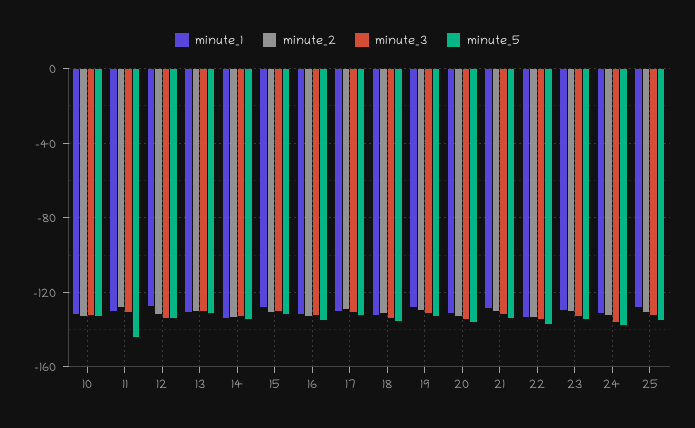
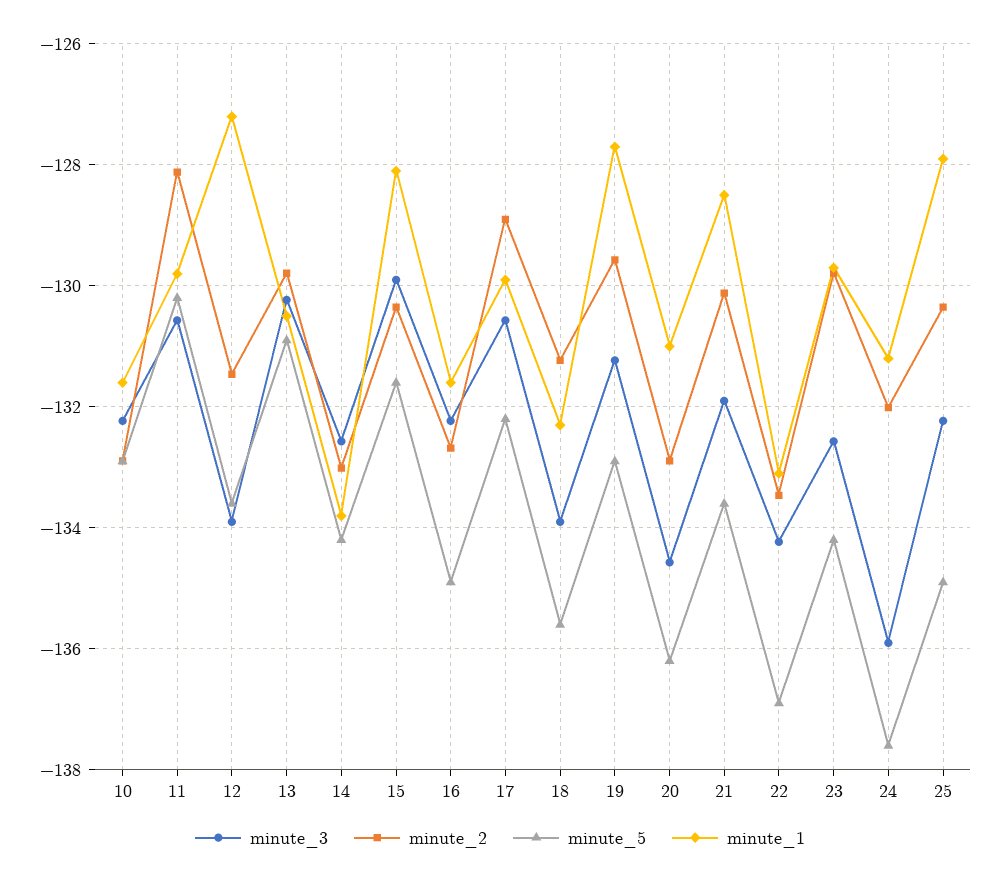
  {
    "minute_1": {
      "10": -131.6,
      "11": -129.8,
      "12": -127.2,
      "13": -130.6,
      "14": -133.8,
      "15": -128.2,
      "16": -131.6,
      "17": -130,
      "18": -132.4,
      "19": -127.8,
      "20": -131,
      "21": -128.6,
      "22": -133.2,
      "23": -129.8,
      "24": -131.2,
      "25": -128
    },
    "minute_2": {
      "10": -132.8,
      "11": -128.2,
      "12": -131.4,
      "13": -129.8,
      "14": -133,
      "15": -130.4,
      "16": -132.6,
      "17": -129,
      "18": -131.2,
      "19": -129.6,
      "20": -132.8,
      "21": -130.2,
      "22": -133.4,
      "23": -129.8,
      "24": -132,
      "25": -130.4
    },
    "minute_3": {
      "10": -132.2,
      "11": -130.6,
      "12": -134,
      "13": -130.2,
      "14": -132.6,
      "15": -130,
      "16": -132.2,
      "17": -130.6,
      "18": -134,
      "19": -131.2,
      "20": -134.6,
      "21": -132,
      "22": -134.2,
      "23": -132.6,
      "24": -136,
      "25": -132.2
    },
    "minute_5": {
      "10": -133,
-     "11": -145,
+     "11": -130.2,
      "12": -133.6,
      "13": -131,
      "14": -134.2,
      "15": -131.6,
      "16": -135,
      "17": -132.2,
      "18": -135.6,
      "19": -133,
      "20": -136.2,
      "21": -133.6,
      "22": -137,
      "23": -134.2,
      "24": -137.6,
      "25": -135
    }
  }

